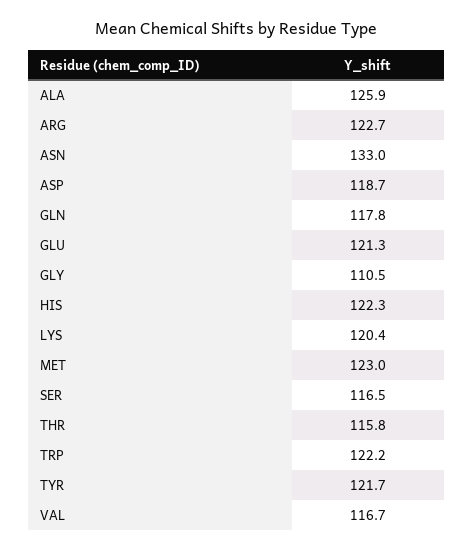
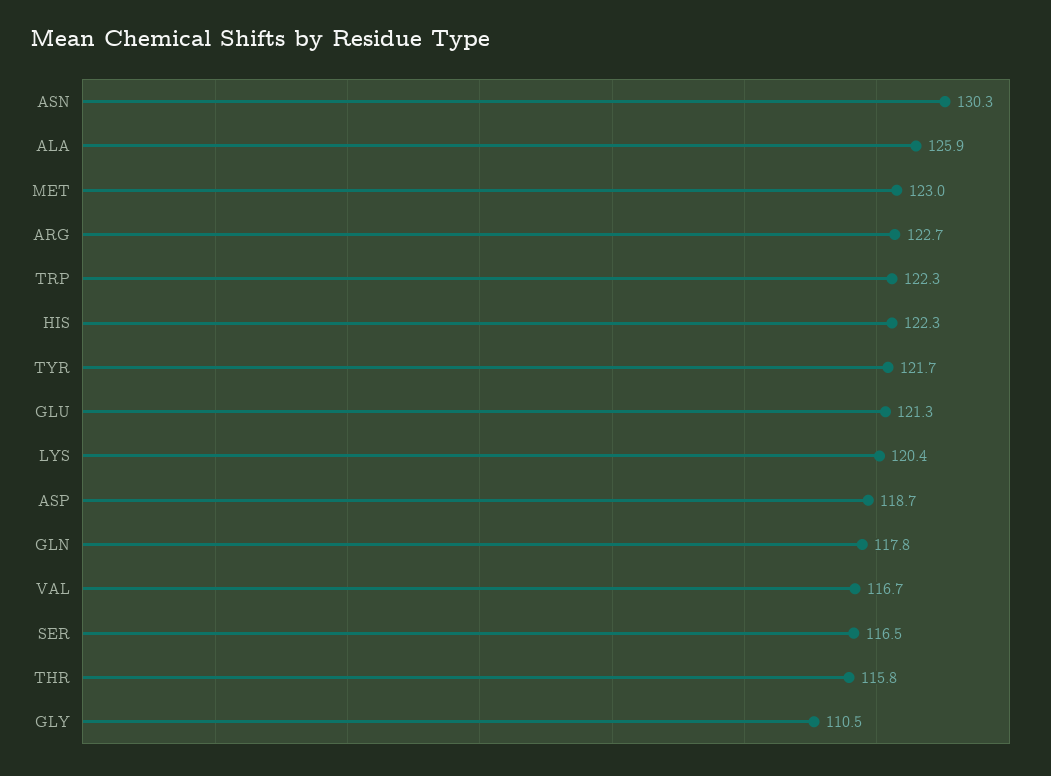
  {
    "ALA": 125.9,
    "ARG": 122.7,
-   "ASN": 133,
+   "ASN": 130.3,
    "ASP": 118.7,
    "GLN": 117.8,
    "GLU": 121.3,
    "GLY": 110.5,
    "HIS": 122.3,
    "LYS": 120.4,
    "MET": 123,
    "SER": 116.5,
    "THR": 115.8,
-   "TRP": 122.2,
+   "TRP": 122.3,
    "TYR": 121.7,
    "VAL": 116.7
  }

